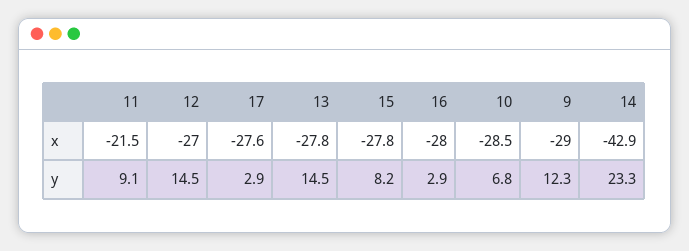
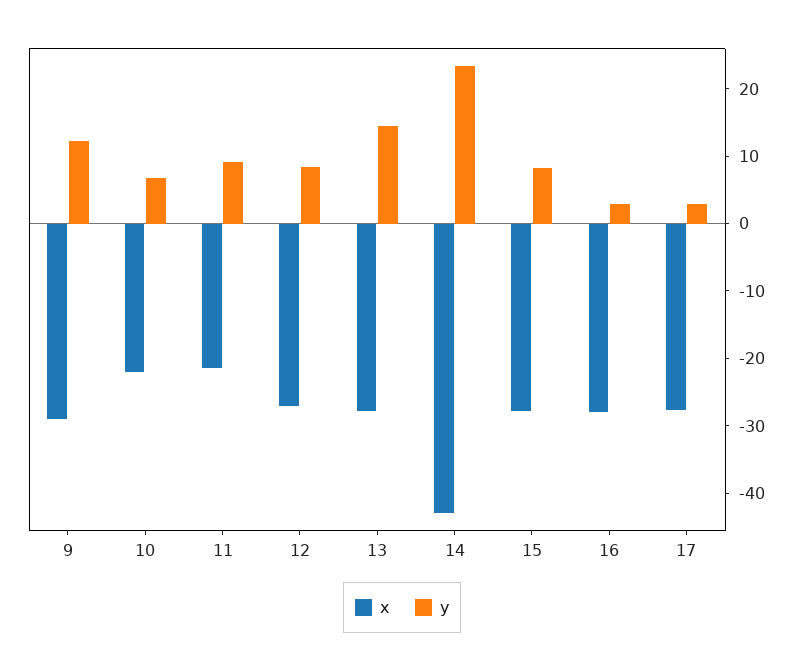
  {
    "x": {
      "11": -21.5,
      "12": -27,
      "17": -27.6,
      "13": -27.8,
      "15": -27.8,
      "16": -28,
-     "10": -28.5,
+     "10": -22,
      "9": -29,
      "14": -42.9
    },
    "y": {
      "11": 9.1,
-     "12": 14.5,
+     "12": 8,
      "17": 2.9,
      "13": 14.5,
      "15": 8.2,
      "16": 2.9,
      "10": 6.8,
      "9": 12.3,
      "14": 23.3
    }
  }

